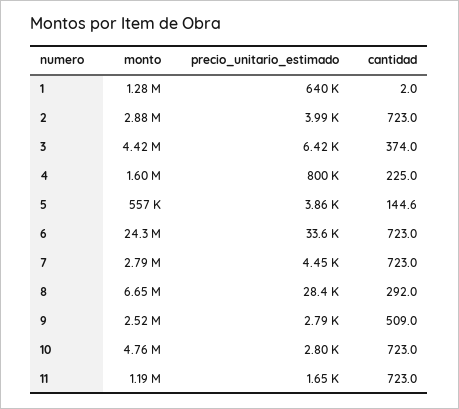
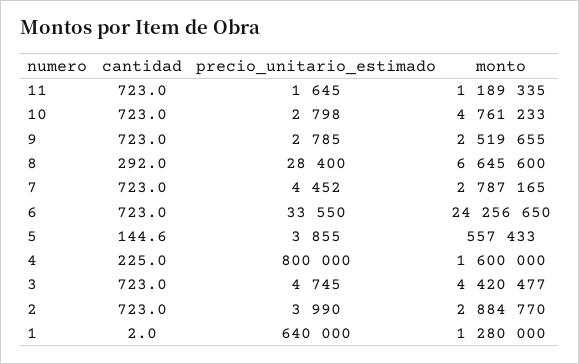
  {
    "monto": {
      "1": 1280000,
      "2": 2884770,
      "3": 4420477,
      "4": 1600000,
      "5": 557433,
      "6": 24256650,
      "7": 2787165,
      "8": 6645600,
      "9": 2519655,
      "10": 4761233,
      "11": 1189335
    },
    "precio_unitario_estimado": {
      "1": 640000,
      "2": 3990,
-     "3": 6420,
+     "3": 4745,
      "4": 800000,
      "5": 3855,
      "6": 33550,
      "7": 4452,
      "8": 28400,
      "9": 2785,
      "10": 2798,
      "11": 1645
    },
    "cantidad": {
      "1": 2,
      "2": 723,
-     "3": 374,
+     "3": 723,
      "4": 225,
      "5": 144.6,
      "6": 723,
      "7": 723,
      "8": 292,
-     "9": 509,
+     "9": 723,
      "10": 723,
      "11": 723
    }
  }

